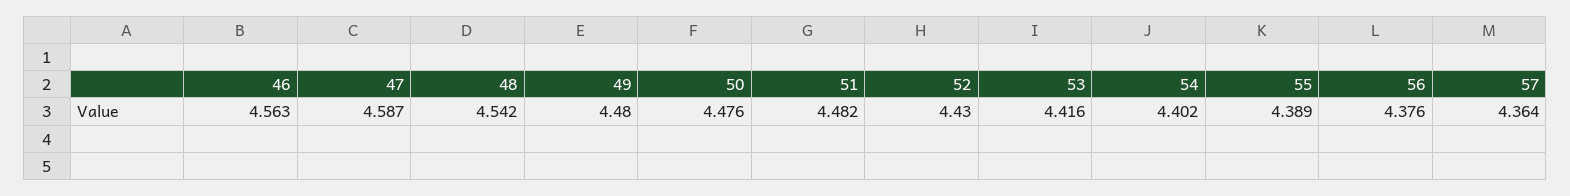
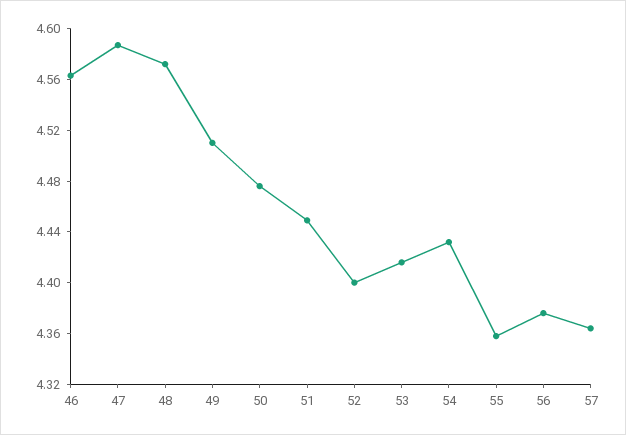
  {
    "46": 4.563,
    "47": 4.587,
-   "48": 4.542,
+   "48": 4.57,
-   "49": 4.48,
+   "49": 4.51,
    "50": 4.476,
-   "51": 4.482,
+   "51": 4.45,
-   "52": 4.43,
+   "52": 4.4,
    "53": 4.416,
-   "54": 4.402,
+   "54": 4.43,
-   "55": 4.389,
+   "55": 4.36,
    "56": 4.376,
    "57": 4.364
  }

